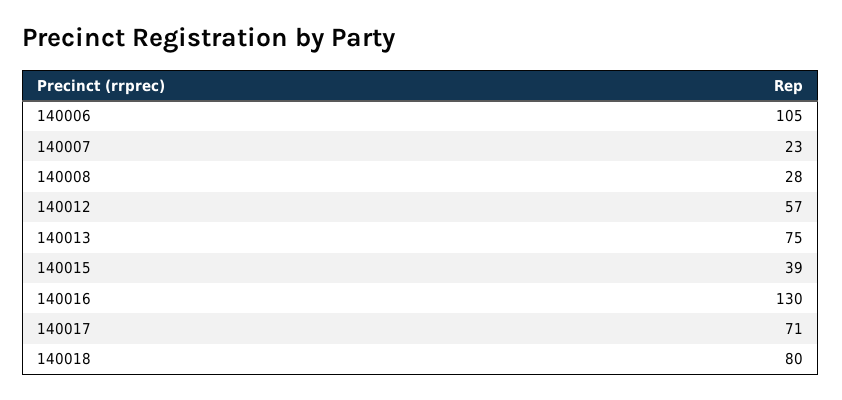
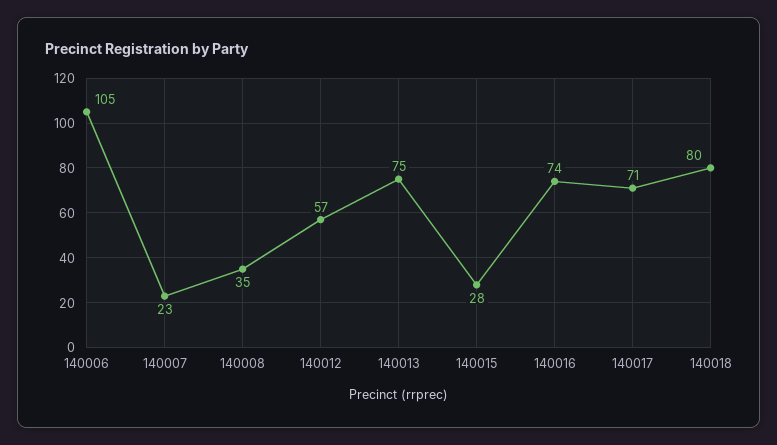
  {
    "140006": 105,
    "140007": 23,
-   "140008": 28,
+   "140008": 35,
    "140012": 57,
    "140013": 75,
-   "140015": 39,
+   "140015": 28,
-   "140016": 130,
+   "140016": 74,
    "140017": 71,
    "140018": 80
  }

